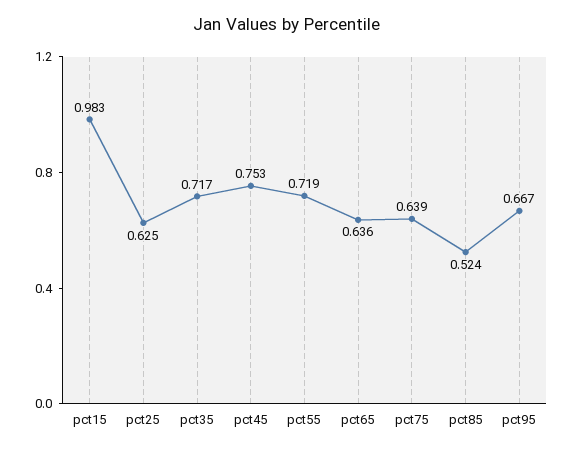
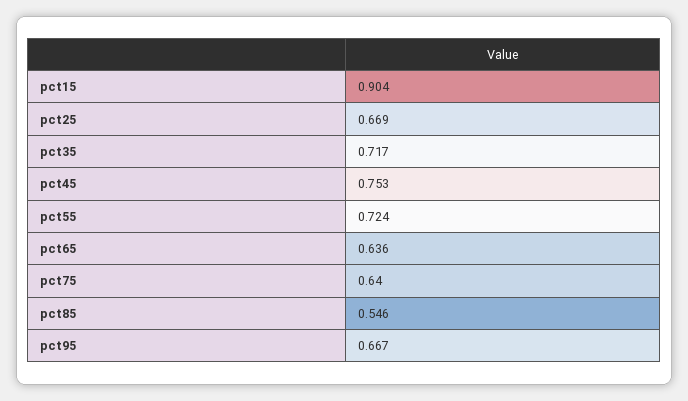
  {
-   "pct15": 0.983,
+   "pct15": 0.904,
-   "pct25": 0.625,
+   "pct25": 0.669,
    "pct35": 0.717,
    "pct45": 0.753,
-   "pct55": 0.719,
+   "pct55": 0.724,
    "pct65": 0.636,
-   "pct75": 0.639,
+   "pct75": 0.64,
-   "pct85": 0.524,
+   "pct85": 0.546,
    "pct95": 0.667
  }

